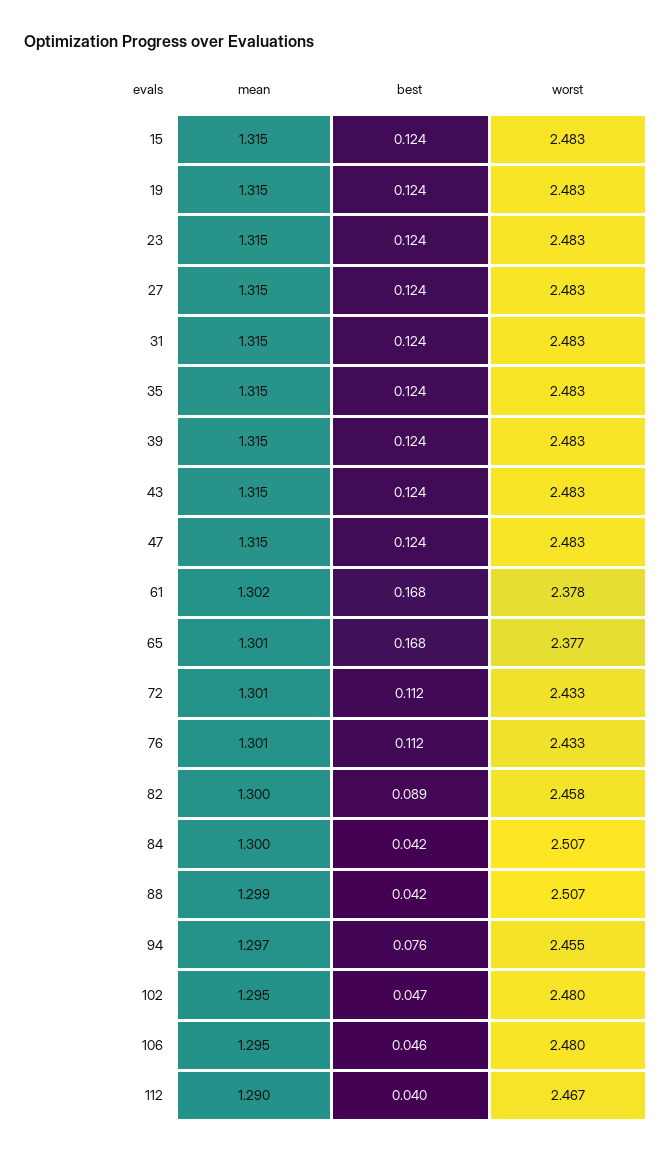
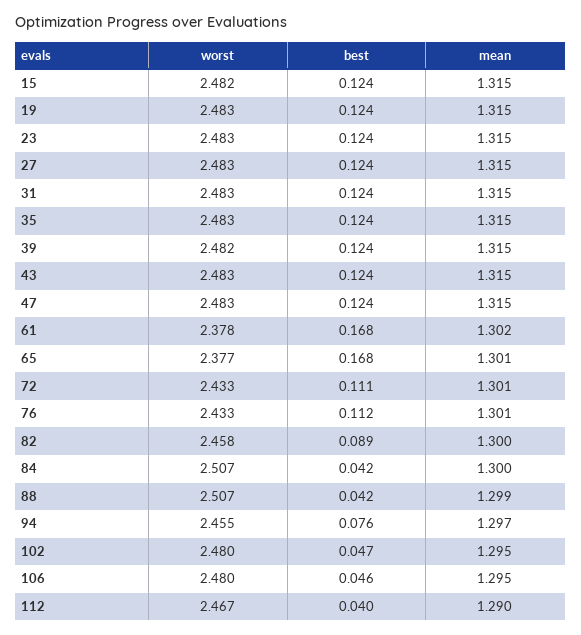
  {
    "mean": {
      "15": 1.315,
      "19": 1.315,
      "23": 1.315,
      "27": 1.315,
      "31": 1.315,
      "35": 1.315,
      "39": 1.315,
      "43": 1.315,
      "47": 1.315,
      "61": 1.302,
      "65": 1.301,
      "72": 1.301,
      "76": 1.301,
      "82": 1.3,
      "84": 1.3,
      "88": 1.299,
      "94": 1.297,
      "102": 1.295,
      "106": 1.295,
      "112": 1.29
    },
    "best": {
      "15": 0.124,
      "19": 0.124,
      "23": 0.124,
      "27": 0.124,
      "31": 0.124,
      "35": 0.124,
      "39": 0.124,
      "43": 0.124,
      "47": 0.124,
      "61": 0.168,
      "65": 0.168,
-     "72": 0.112,
+     "72": 0.111,
      "76": 0.112,
      "82": 0.089,
      "84": 0.042,
      "88": 0.042,
      "94": 0.076,
      "102": 0.047,
      "106": 0.046,
      "112": 0.04
    },
    "worst": {
-     "15": 2.483,
+     "15": 2.482,
      "19": 2.483,
      "23": 2.483,
      "27": 2.483,
      "31": 2.483,
      "35": 2.483,
-     "39": 2.483,
+     "39": 2.482,
      "43": 2.483,
      "47": 2.483,
      "61": 2.378,
      "65": 2.377,
      "72": 2.433,
      "76": 2.433,
      "82": 2.458,
      "84": 2.507,
      "88": 2.507,
      "94": 2.455,
      "102": 2.48,
      "106": 2.48,
      "112": 2.467
    }
  }

